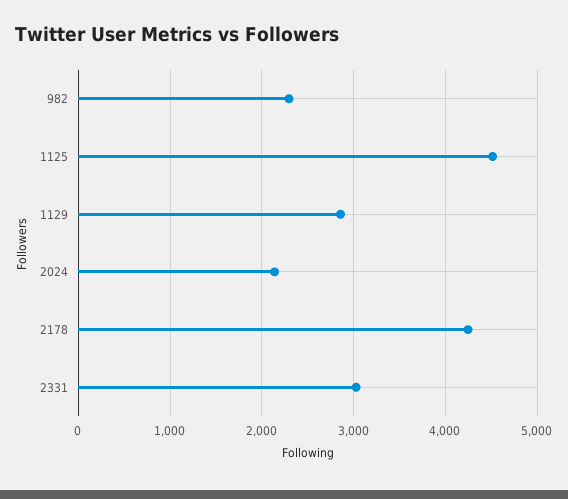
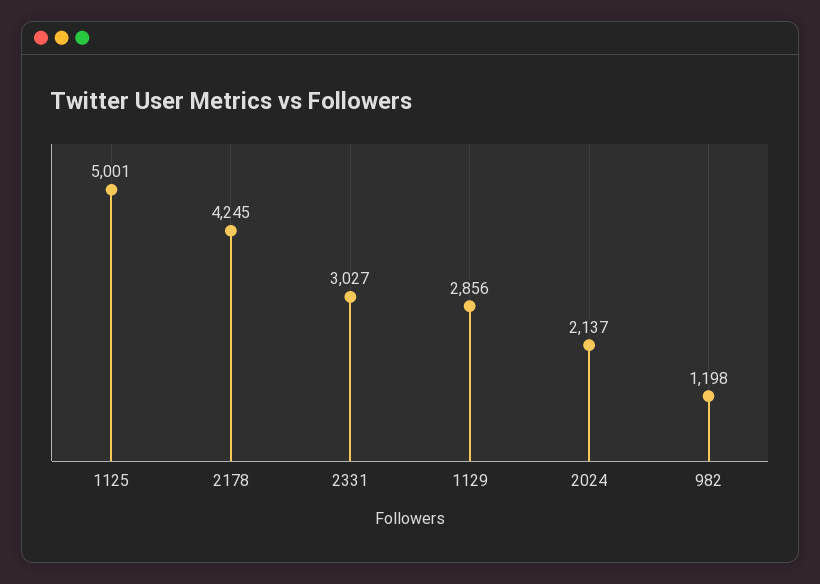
  {
-   "982": 2300,
+   "982": 1198,
-   "1125": 4500,
+   "1125": 5001,
    "1129": 2856,
    "2024": 2137,
    "2178": 4245,
    "2331": 3027
  }

